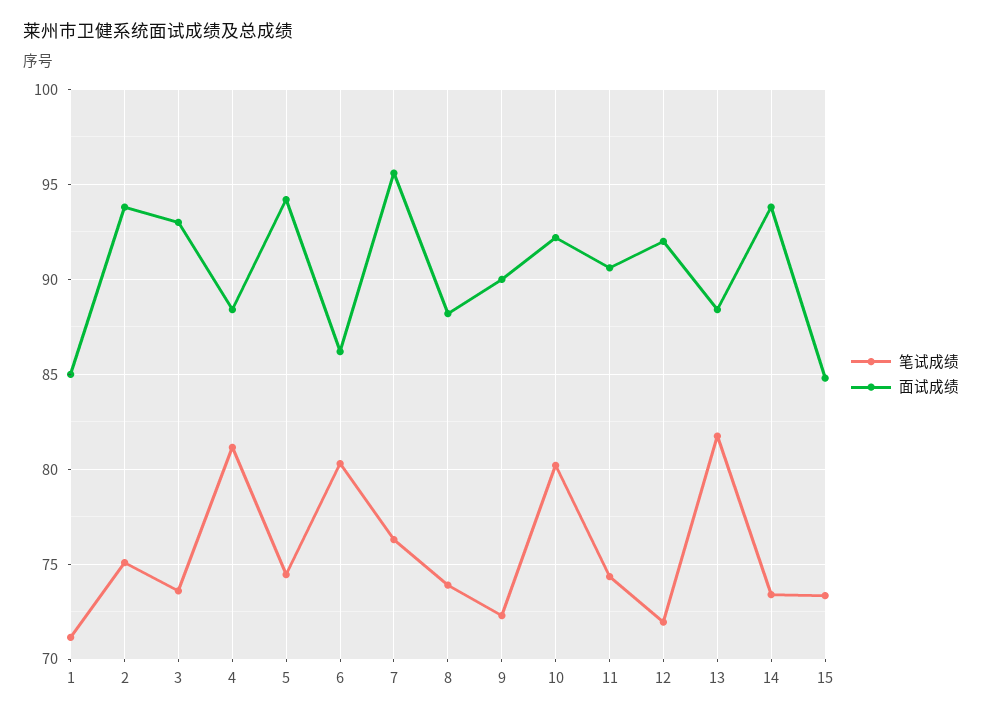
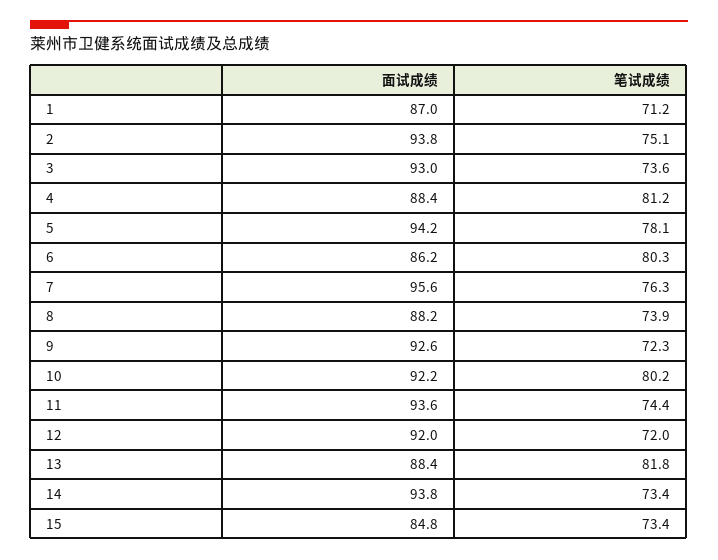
  {
    "笔试成绩": {
      "1": 71.2,
      "2": 75.1,
      "3": 73.6,
      "4": 81.2,
-     "5": 74.5,
+     "5": 78.1,
      "6": 80.3,
      "7": 76.3,
      "8": 73.9,
      "9": 72.3,
      "10": 80.2,
      "11": 74.4,
      "12": 72,
      "13": 81.8,
      "14": 73.4,
      "15": 73.4
    },
    "面试成绩": {
-     "1": 85,
+     "1": 87,
      "2": 93.8,
      "3": 93,
      "4": 88.4,
      "5": 94.2,
      "6": 86.2,
      "7": 95.6,
      "8": 88.2,
-     "9": 90,
+     "9": 92.6,
      "10": 92.2,
-     "11": 90.5,
+     "11": 93.6,
      "12": 92,
      "13": 88.4,
      "14": 93.8,
      "15": 84.8
    }
  }

